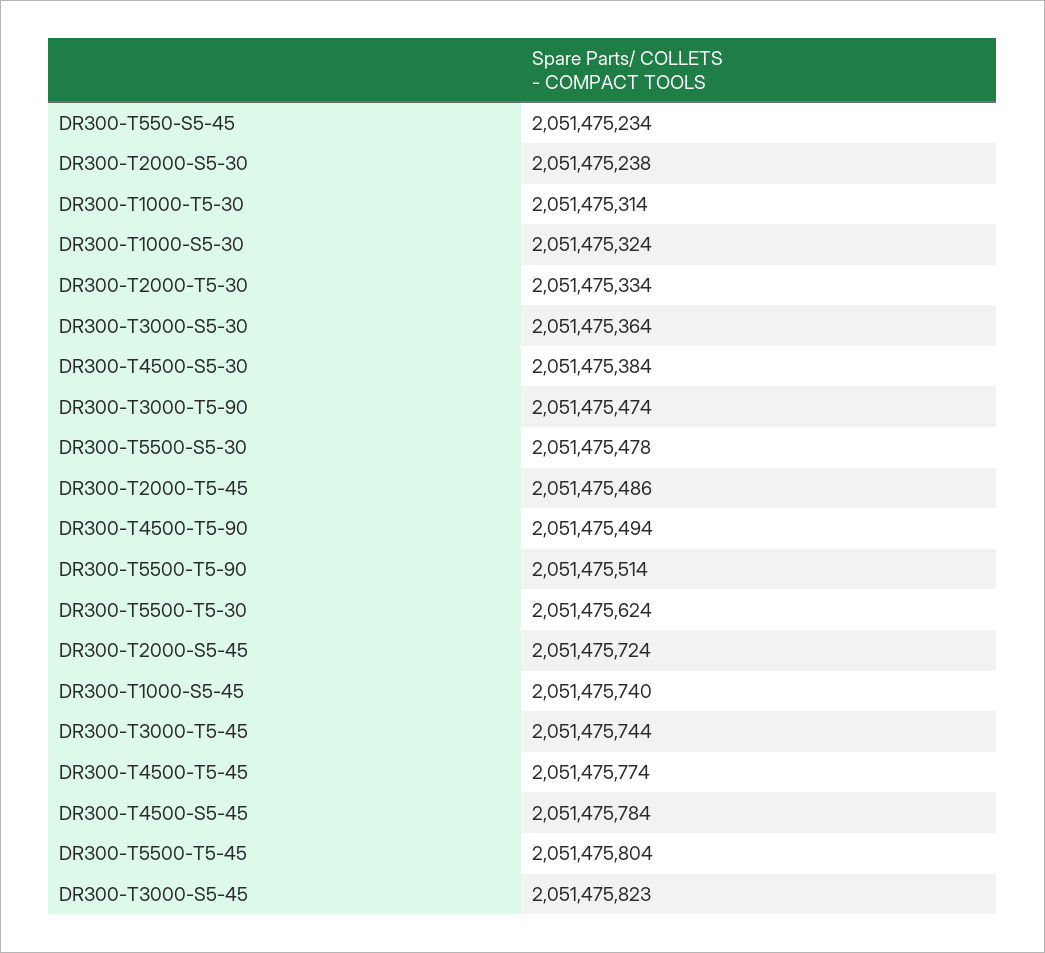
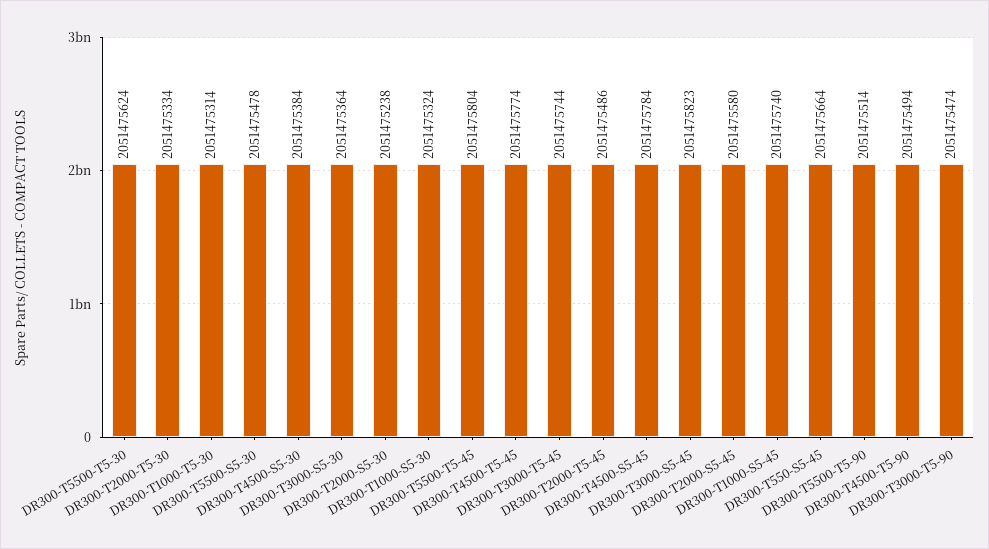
  {
-   "DR300-T550-S5-45": 2051475234,
+   "DR300-T550-S5-45": 2051475664,
    "DR300-T2000-S5-30": 2051475238,
    "DR300-T1000-T5-30": 2051475314,
    "DR300-T1000-S5-30": 2051475324,
    "DR300-T2000-T5-30": 2051475334,
    "DR300-T3000-S5-30": 2051475364,
    "DR300-T4500-S5-30": 2051475384,
    "DR300-T3000-T5-90": 2051475474,
    "DR300-T5500-S5-30": 2051475478,
    "DR300-T2000-T5-45": 2051475486,
    "DR300-T4500-T5-90": 2051475494,
    "DR300-T5500-T5-90": 2051475514,
    "DR300-T5500-T5-30": 2051475624,
-   "DR300-T2000-S5-45": 2051475724,
+   "DR300-T2000-S5-45": 2051475580,
    "DR300-T1000-S5-45": 2051475740,
    "DR300-T3000-T5-45": 2051475744,
    "DR300-T4500-T5-45": 2051475774,
    "DR300-T4500-S5-45": 2051475784,
    "DR300-T5500-T5-45": 2051475804,
    "DR300-T3000-S5-45": 2051475823
  }

